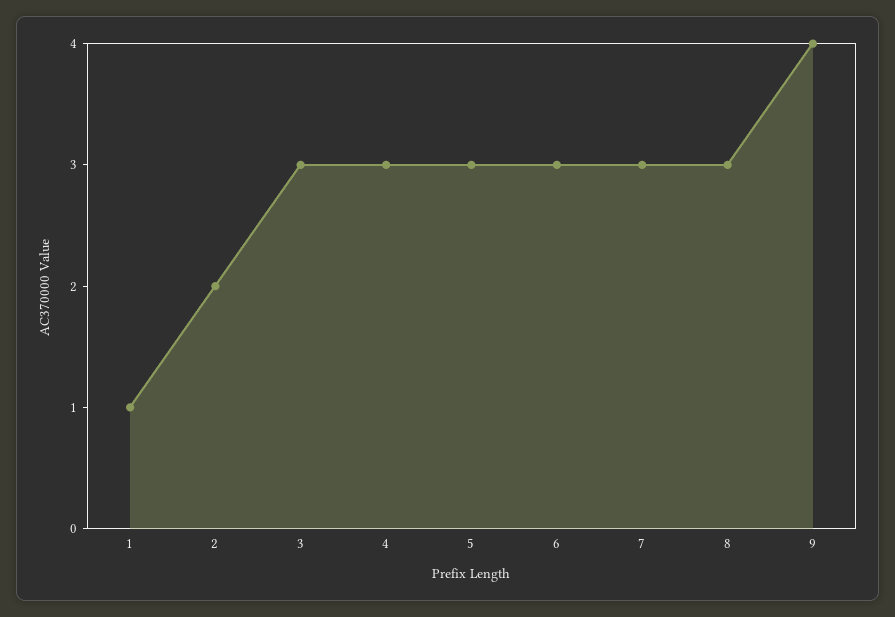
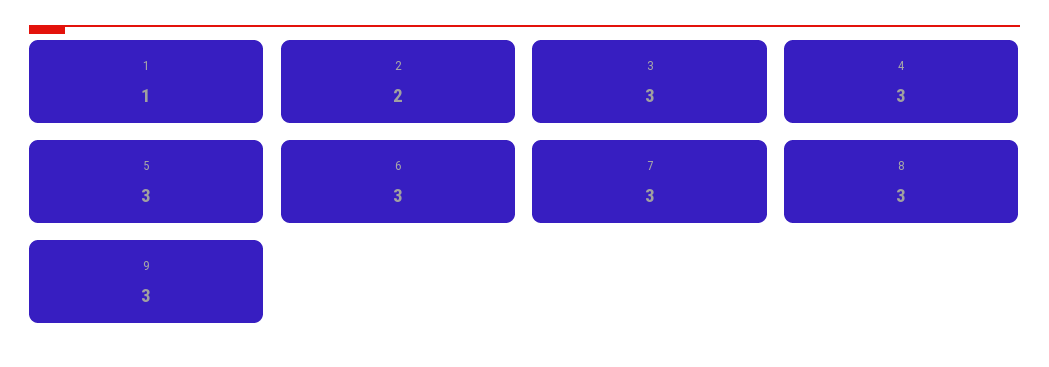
  {
    "1": 1,
    "2": 2,
    "3": 3,
    "4": 3,
    "5": 3,
    "6": 3,
    "7": 3,
    "8": 3,
-   "9": 4
+   "9": 3
  }

